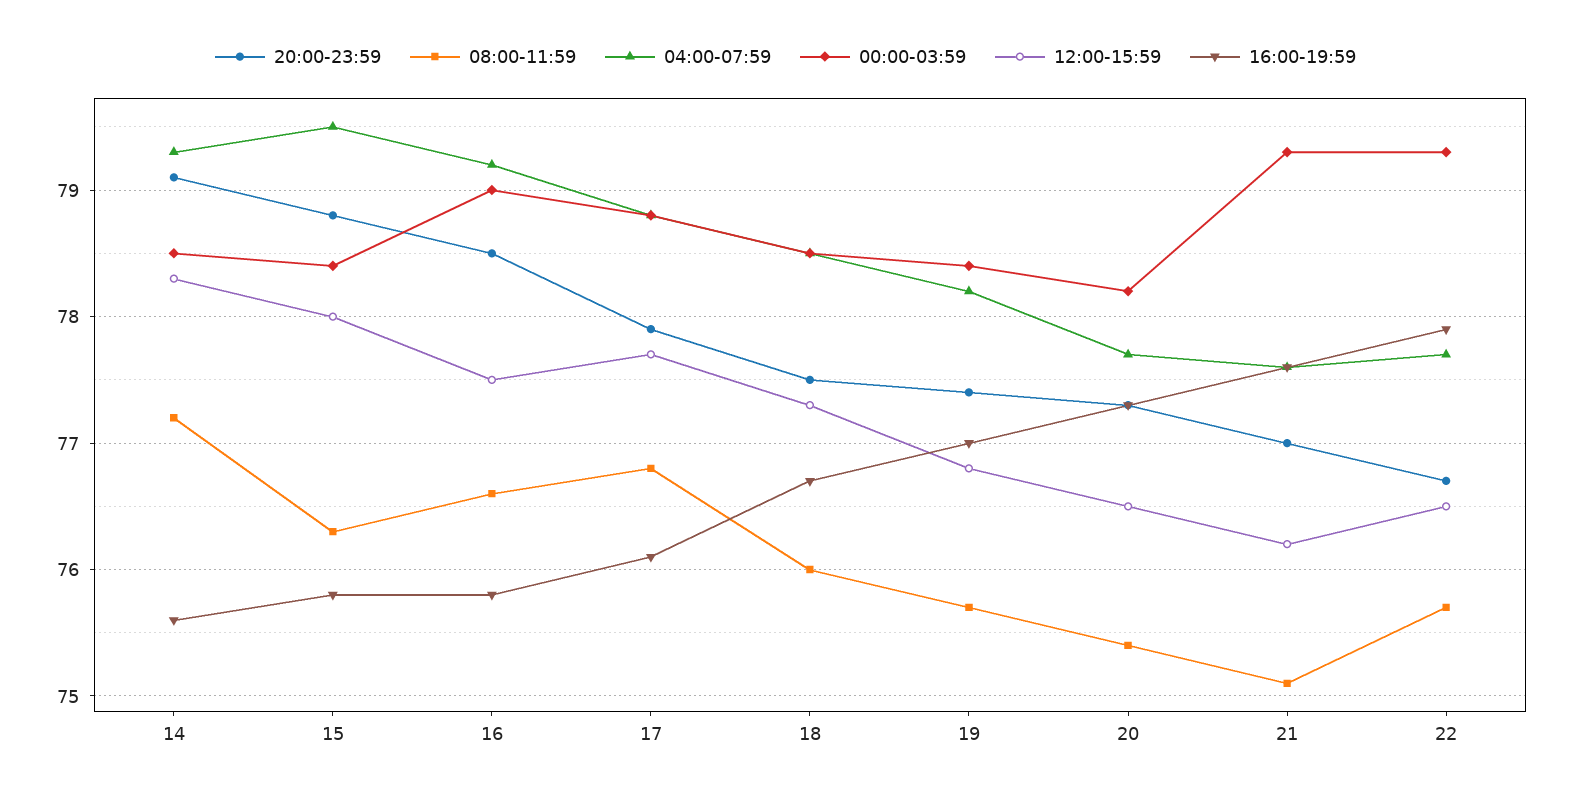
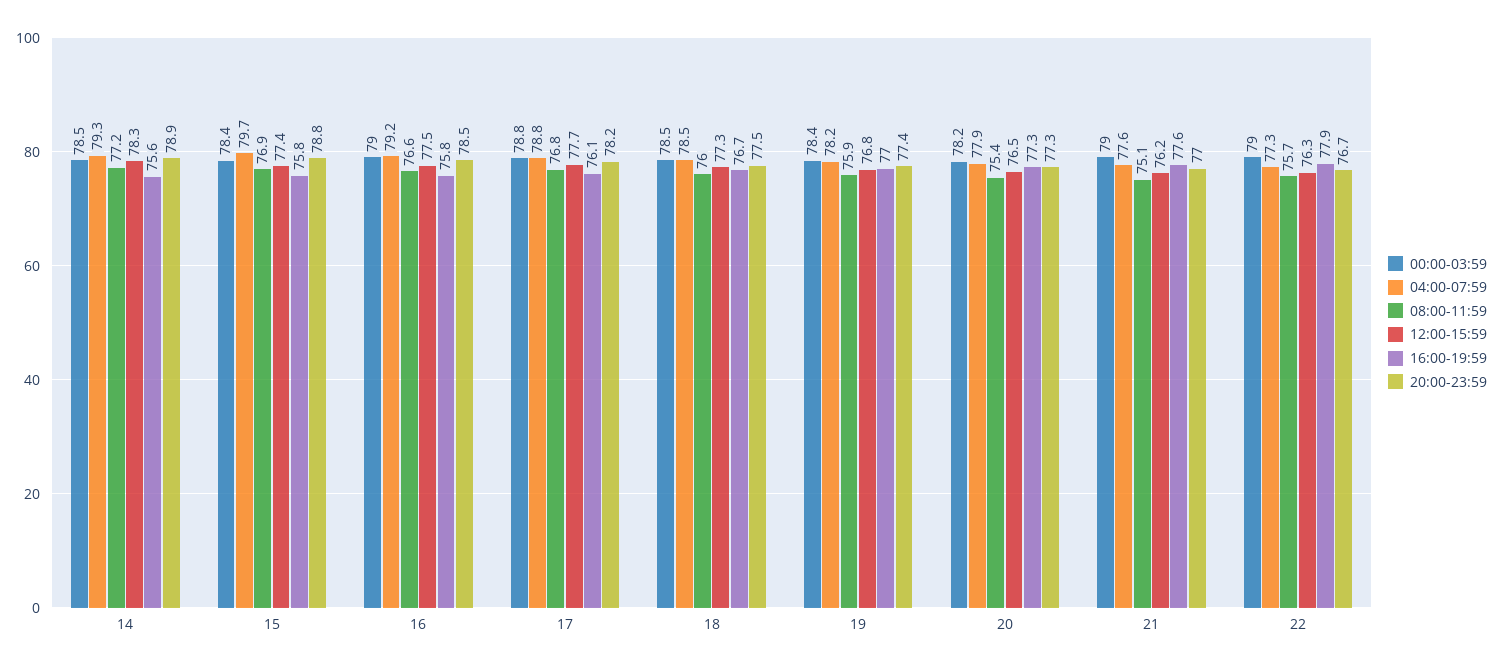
  {
    "20:00-23:59": {
-     "14": 79.1,
+     "14": 78.9,
      "15": 78.8,
      "16": 78.5,
-     "17": 77.9,
+     "17": 78.2,
      "18": 77.5,
      "19": 77.4,
      "20": 77.3,
      "21": 77,
      "22": 76.7
    },
    "08:00-11:59": {
      "14": 77.2,
-     "15": 76.3,
+     "15": 76.9,
      "16": 76.6,
      "17": 76.8,
      "18": 76,
-     "19": 75.7,
+     "19": 75.9,
      "20": 75.4,
      "21": 75.1,
      "22": 75.7
    },
    "04:00-07:59": {
      "14": 79.3,
-     "15": 79.5,
+     "15": 79.7,
      "16": 79.2,
      "17": 78.8,
      "18": 78.5,
      "19": 78.2,
-     "20": 77.7,
+     "20": 77.9,
      "21": 77.6,
-     "22": 77.7
+     "22": 77.3
    },
    "00:00-03:59": {
      "14": 78.5,
      "15": 78.4,
      "16": 79,
      "17": 78.8,
      "18": 78.5,
      "19": 78.4,
      "20": 78.2,
-     "21": 79.3,
+     "21": 79,
-     "22": 79.3
+     "22": 79
    },
    "12:00-15:59": {
      "14": 78.3,
-     "15": 78,
+     "15": 77.4,
      "16": 77.5,
      "17": 77.7,
      "18": 77.3,
      "19": 76.8,
      "20": 76.5,
      "21": 76.2,
-     "22": 76.5
+     "22": 76.3
    },
    "16:00-19:59": {
      "14": 75.6,
      "15": 75.8,
      "16": 75.8,
      "17": 76.1,
      "18": 76.7,
      "19": 77,
      "20": 77.3,
      "21": 77.6,
      "22": 77.9
    }
  }

